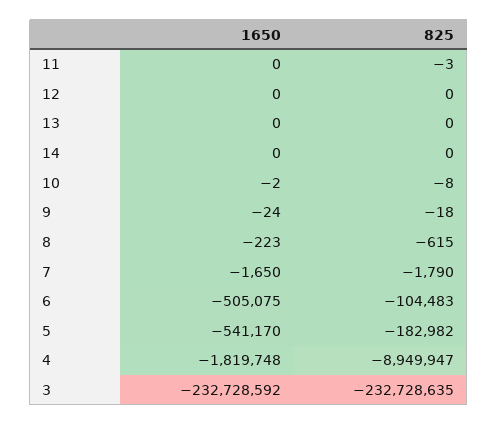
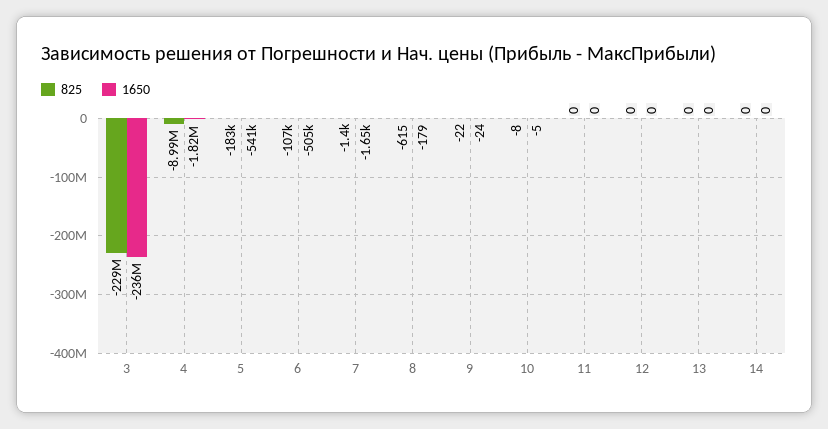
  {
    "1650": {
      "11": 0,
      "12": 0,
      "13": 0,
      "14": 0,
-     "10": -2,
+     "10": -5,
      "9": -24,
-     "8": -223,
+     "8": -179,
      "7": -1650,
      "6": -505075,
      "5": -541170,
      "4": -1819748,
-     "3": -232728592
+     "3": -236000000
    },
    "825": {
-     "11": -3,
+     "11": 0,
      "12": 0,
      "13": 0,
      "14": 0,
      "10": -8,
-     "9": -18,
+     "9": -22,
      "8": -615,
-     "7": -1790,
+     "7": -1400,
-     "6": -104483,
+     "6": -107000,
      "5": -182982,
-     "4": -8949947,
+     "4": -8990000,
-     "3": -232728635
+     "3": -229000000
    }
  }

